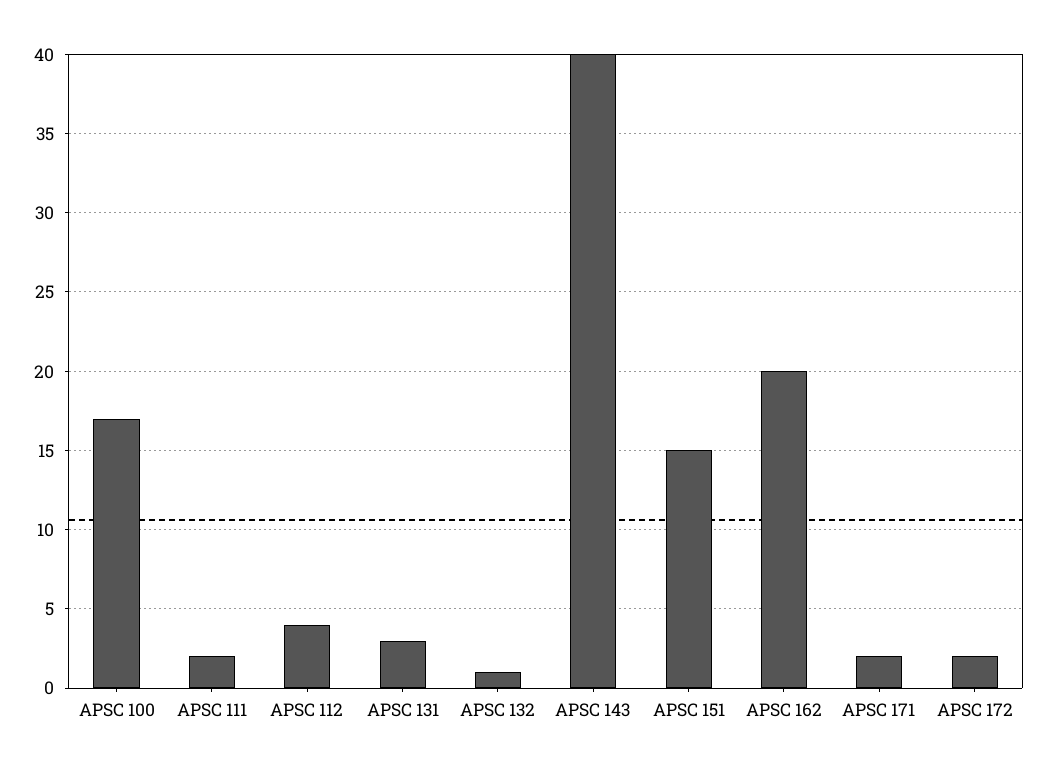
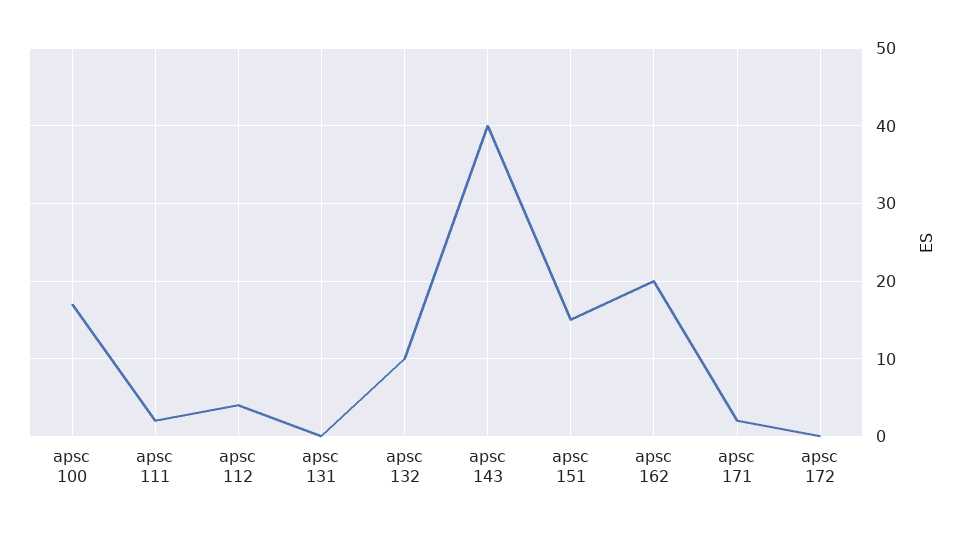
  {
    "APSC 100": 17,
    "APSC 111": 2,
    "APSC 112": 4,
-   "APSC 131": 3,
+   "APSC 131": 0,
-   "APSC 132": 1,
+   "APSC 132": 10,
    "APSC 143": 40,
    "APSC 151": 15,
    "APSC 162": 20,
    "APSC 171": 2,
-   "APSC 172": 2
+   "APSC 172": 0
  }

